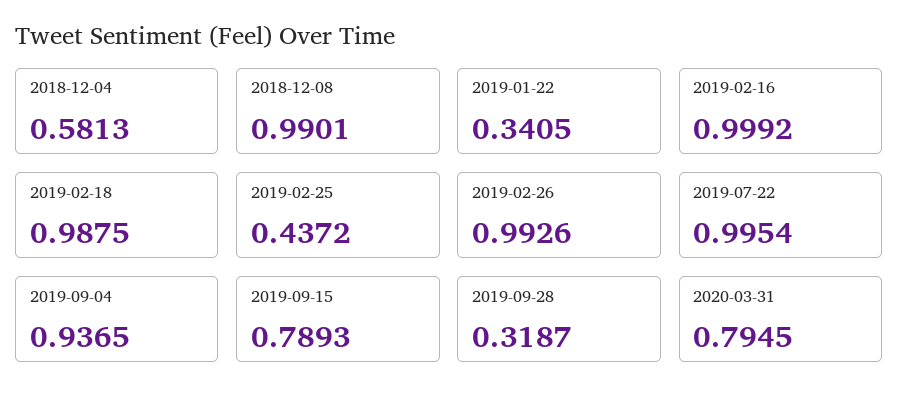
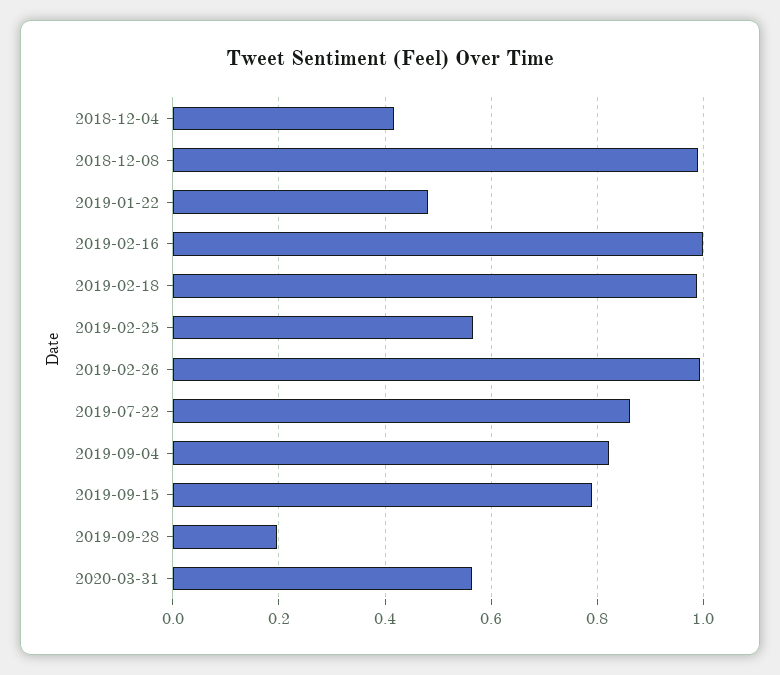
  {
-   "2018-12-04": 0.5813,
+   "2018-12-04": 0.42,
    "2018-12-08": 0.9901,
-   "2019-01-22": 0.3405,
+   "2019-01-22": 0.48,
    "2019-02-16": 0.9992,
    "2019-02-18": 0.9875,
-   "2019-02-25": 0.4372,
+   "2019-02-25": 0.56,
    "2019-02-26": 0.9926,
-   "2019-07-22": 0.9954,
+   "2019-07-22": 0.86,
-   "2019-09-04": 0.9365,
+   "2019-09-04": 0.82,
    "2019-09-15": 0.7893,
-   "2019-09-28": 0.3187,
+   "2019-09-28": 0.2,
-   "2020-03-31": 0.7945
+   "2020-03-31": 0.56
  }

